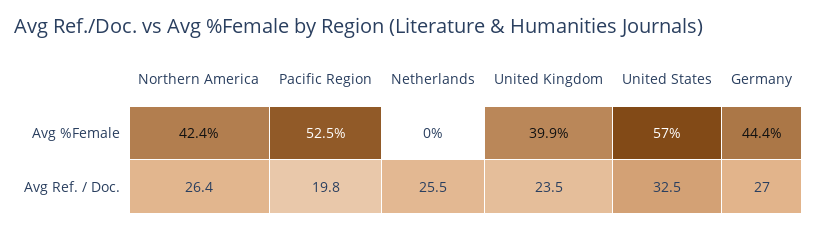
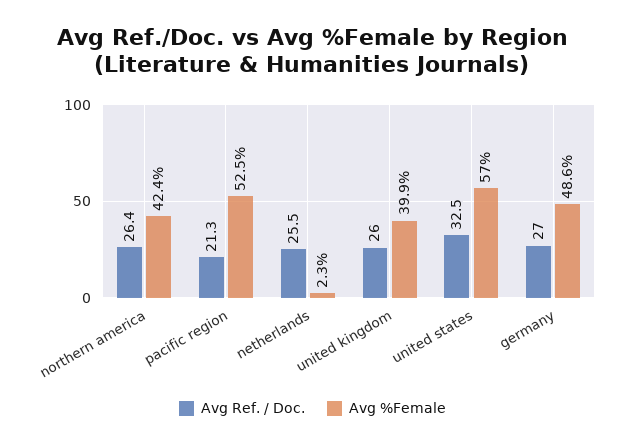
  {
    "Avg %Female": {
      "Northern America": 42.4,
      "Pacific Region": 52.5,
-     "Netherlands": 0,
+     "Netherlands": 2.3,
      "United Kingdom": 39.9,
      "United States": 57,
-     "Germany": 44.4
+     "Germany": 48.6
    },
    "Avg Ref. / Doc.": {
      "Northern America": 26.4,
-     "Pacific Region": 19.8,
+     "Pacific Region": 21.3,
      "Netherlands": 25.5,
-     "United Kingdom": 23.5,
+     "United Kingdom": 26,
      "United States": 32.5,
      "Germany": 27
    }
  }

